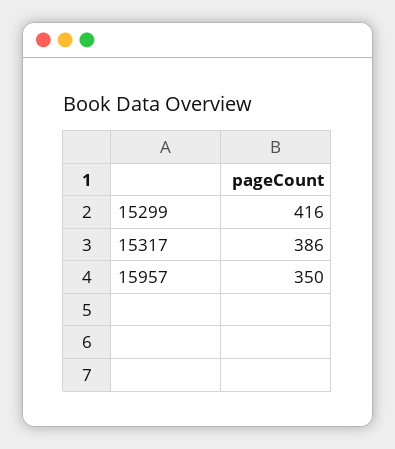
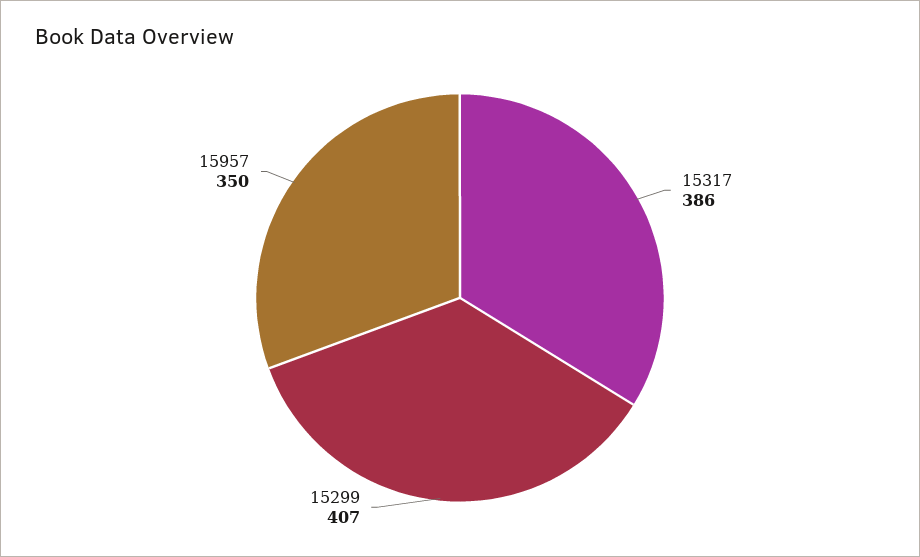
  {
-   "15299": 416,
+   "15299": 407,
    "15317": 386,
    "15957": 350
  }

